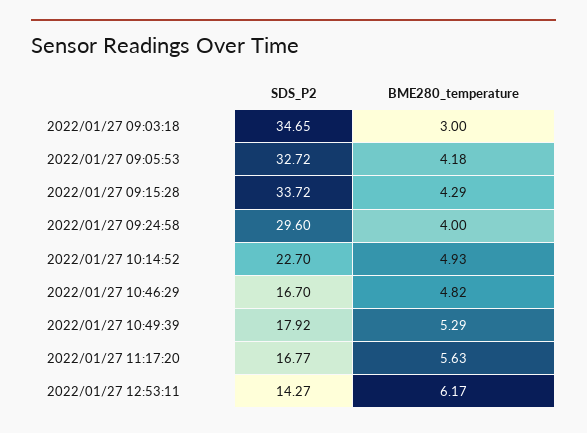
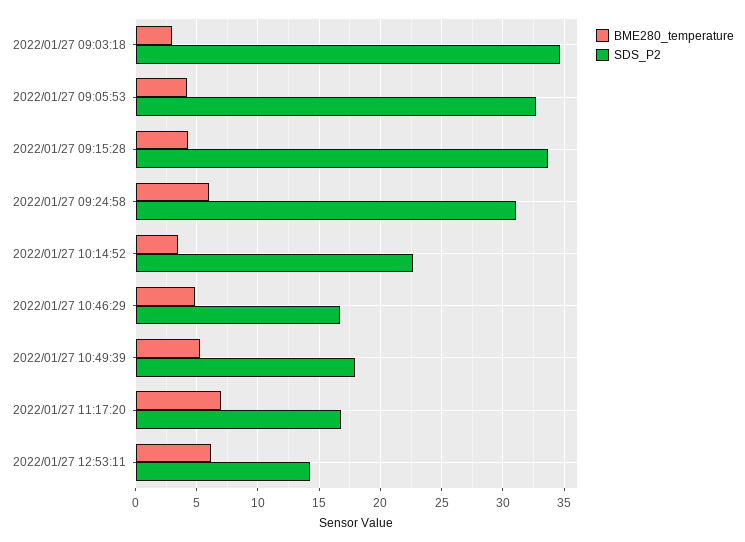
  {
    "SDS_P2": {
      "2022/01/27 09:03:18": 34.65,
      "2022/01/27 09:05:53": 32.72,
      "2022/01/27 09:15:28": 33.72,
-     "2022/01/27 09:24:58": 29.6,
+     "2022/01/27 09:24:58": 31,
      "2022/01/27 10:14:52": 22.7,
      "2022/01/27 10:46:29": 16.7,
      "2022/01/27 10:49:39": 17.92,
      "2022/01/27 11:17:20": 16.77,
      "2022/01/27 12:53:11": 14.27
    },
    "BME280_temperature": {
      "2022/01/27 09:03:18": 3,
      "2022/01/27 09:05:53": 4.18,
      "2022/01/27 09:15:28": 4.29,
-     "2022/01/27 09:24:58": 4,
+     "2022/01/27 09:24:58": 6,
-     "2022/01/27 10:14:52": 4.93,
+     "2022/01/27 10:14:52": 3.5,
      "2022/01/27 10:46:29": 4.82,
      "2022/01/27 10:49:39": 5.29,
-     "2022/01/27 11:17:20": 5.63,
+     "2022/01/27 11:17:20": 7,
      "2022/01/27 12:53:11": 6.17
    }
  }

